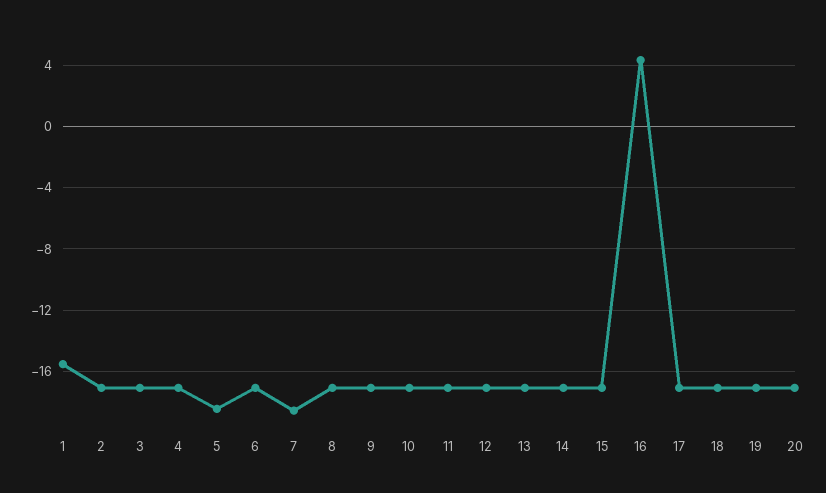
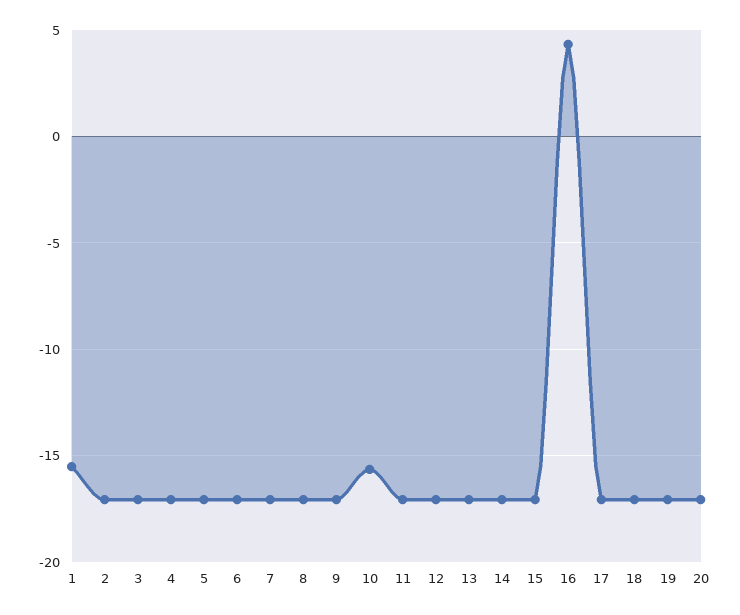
  {
    "1": -15.5,
    "2": -17,
    "3": -17,
    "4": -17,
-   "5": -18.5,
+   "5": -17,
    "6": -17,
-   "7": -18.5,
+   "7": -17,
    "8": -17,
    "9": -17,
-   "10": -17,
+   "10": -15.5,
    "11": -17,
    "12": -17,
    "13": -17,
    "14": -17,
    "15": -17,
    "16": 4.5,
    "17": -17,
    "18": -17,
    "19": -17,
    "20": -17
  }

